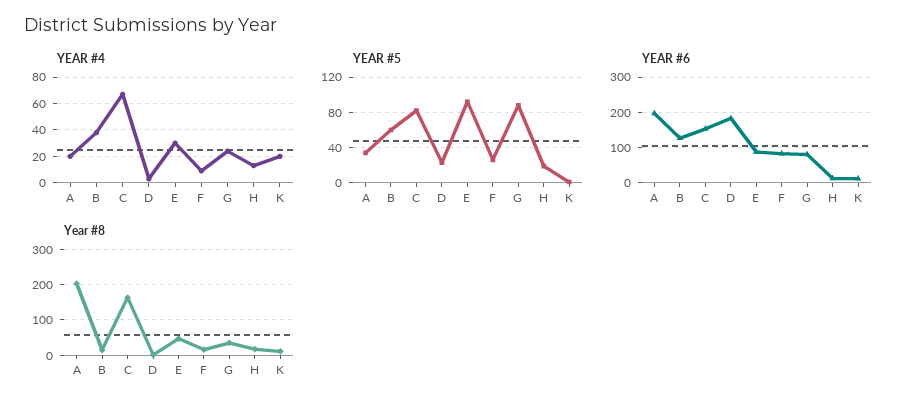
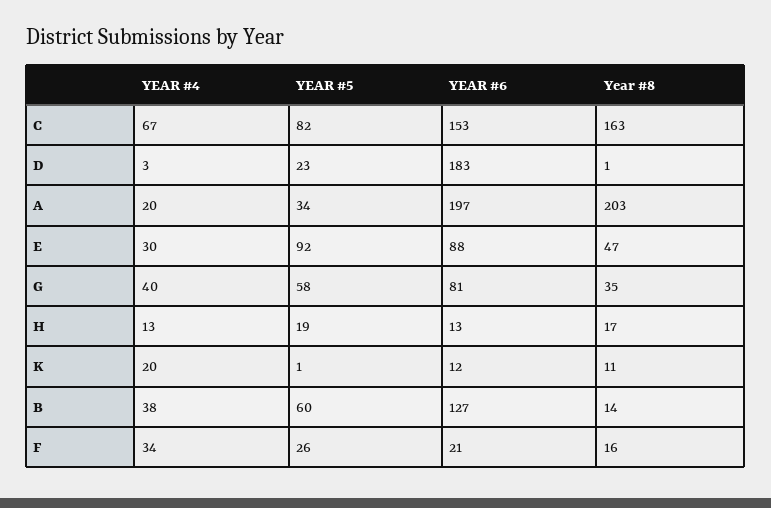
  {
    "YEAR #4": {
      "A": 20,
      "B": 38,
      "C": 67,
      "D": 3,
      "E": 30,
-     "F": 10,
+     "F": 34,
-     "G": 25,
+     "G": 40,
      "H": 13,
      "K": 20
    },
    "YEAR #5": {
      "A": 34,
      "B": 60,
      "C": 82,
      "D": 23,
      "E": 92,
      "F": 26,
-     "G": 90,
+     "G": 58,
      "H": 19,
      "K": 1
    },
    "YEAR #6": {
      "A": 197,
      "B": 127,
      "C": 153,
      "D": 183,
      "E": 88,
-     "F": 80,
+     "F": 21,
      "G": 81,
      "H": 13,
      "K": 12
    },
    "Year #8": {
      "A": 203,
      "B": 14,
      "C": 163,
      "D": 1,
      "E": 47,
      "F": 16,
      "G": 35,
      "H": 17,
      "K": 11
    }
  }

